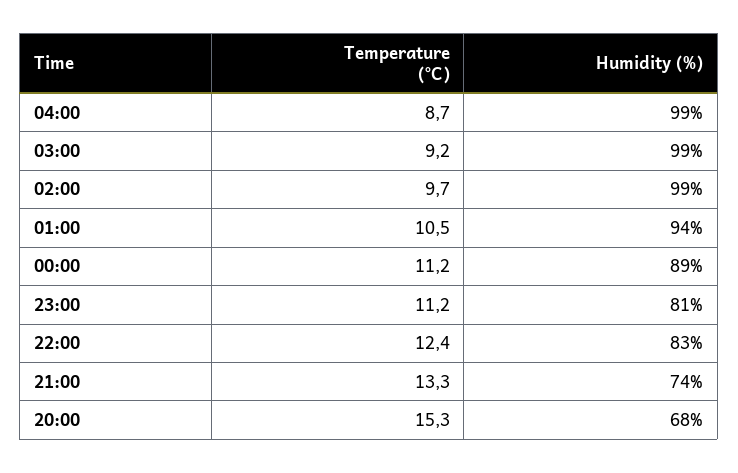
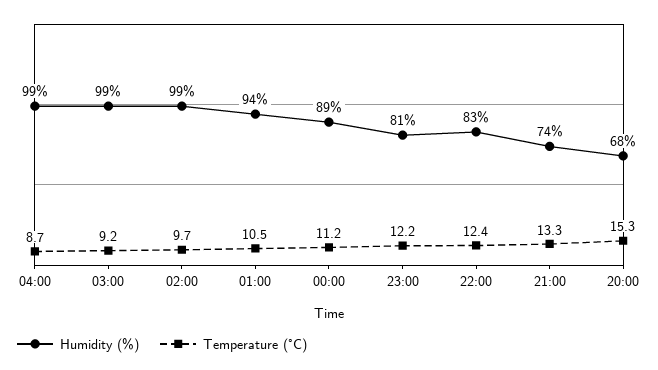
  {
    "Temperature (°C)": {
      "04:00": 8.7,
      "03:00": 9.2,
      "02:00": 9.7,
      "01:00": 10.5,
      "00:00": 11.2,
-     "23:00": 11.2,
+     "23:00": 12.2,
      "22:00": 12.4,
      "21:00": 13.3,
      "20:00": 15.3
    },
    "Humidity (%)": {
      "04:00": 99,
      "03:00": 99,
      "02:00": 99,
      "01:00": 94,
      "00:00": 89,
      "23:00": 81,
      "22:00": 83,
      "21:00": 74,
      "20:00": 68
    }
  }

